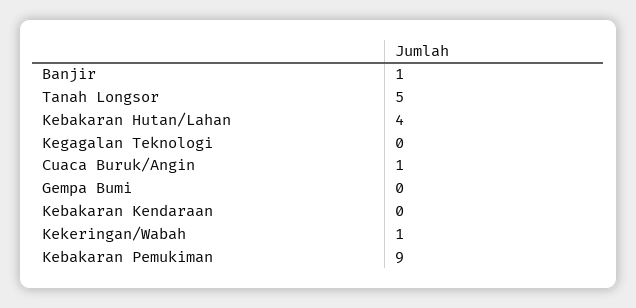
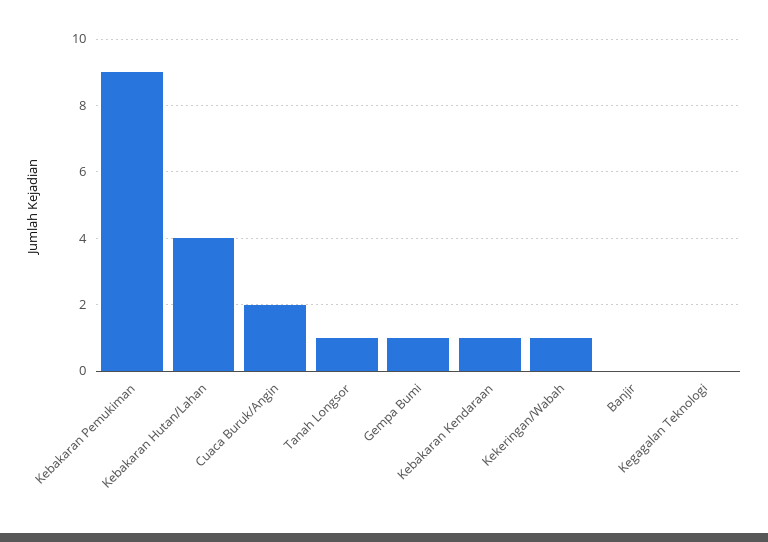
  {
-   "Banjir": 1,
+   "Banjir": 0,
-   "Tanah Longsor": 5,
+   "Tanah Longsor": 1,
    "Kebakaran Hutan/Lahan": 4,
    "Kegagalan Teknologi": 0,
-   "Cuaca Buruk/Angin": 1,
+   "Cuaca Buruk/Angin": 2,
-   "Gempa Bumi": 0,
+   "Gempa Bumi": 1,
-   "Kebakaran Kendaraan": 0,
+   "Kebakaran Kendaraan": 1,
    "Kekeringan/Wabah": 1,
    "Kebakaran Pemukiman": 9
  }

